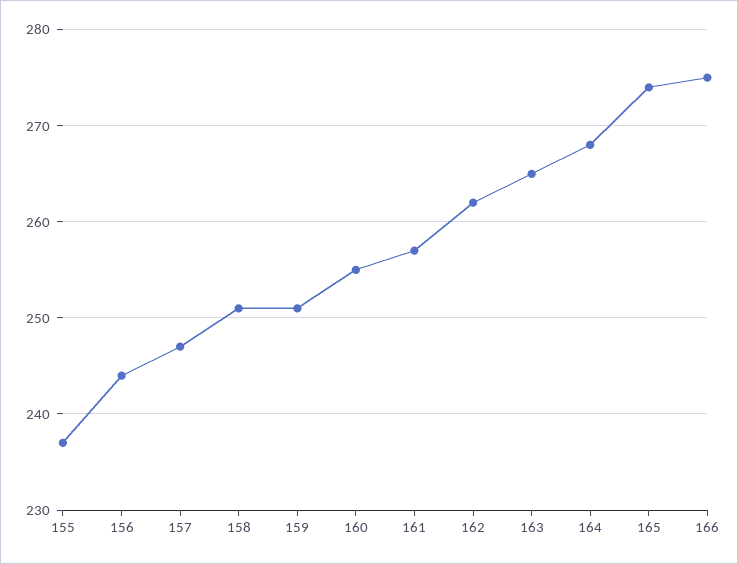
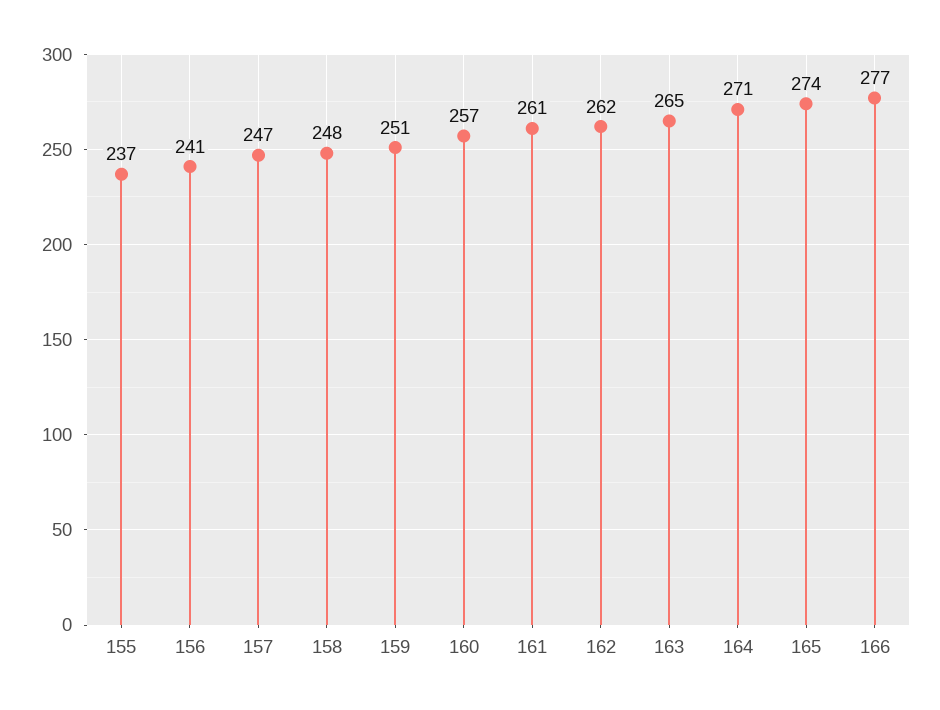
  {
    "155": 237,
-   "156": 244,
+   "156": 241,
    "157": 247,
-   "158": 251,
+   "158": 248,
    "159": 251,
-   "160": 255,
+   "160": 257,
-   "161": 257,
+   "161": 261,
    "162": 262,
    "163": 265,
-   "164": 268,
+   "164": 271,
    "165": 274,
-   "166": 275
+   "166": 277
  }

